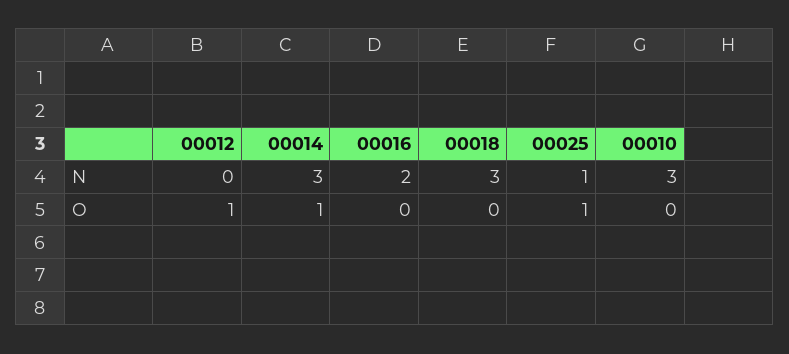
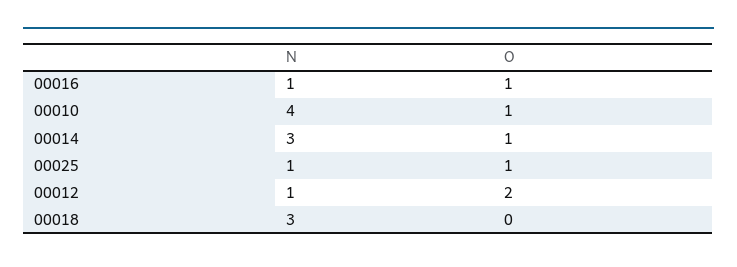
  {
    "00012": {
-     "N": 0,
+     "N": 1,
-     "O": 1
+     "O": 2
    },
    "00014": {
      "N": 3,
      "O": 1
    },
    "00016": {
-     "N": 2,
+     "N": 1,
-     "O": 0
+     "O": 1
    },
    "00018": {
      "N": 3,
      "O": 0
    },
    "00025": {
      "N": 1,
      "O": 1
    },
    "00010": {
-     "N": 3,
+     "N": 4,
-     "O": 0
+     "O": 1
    }
  }

